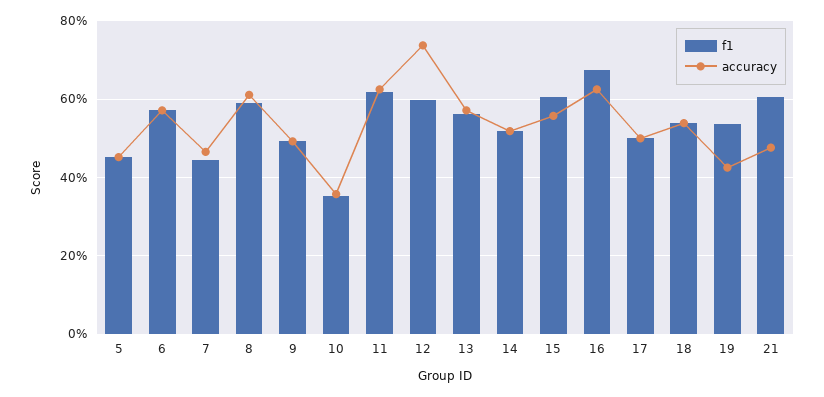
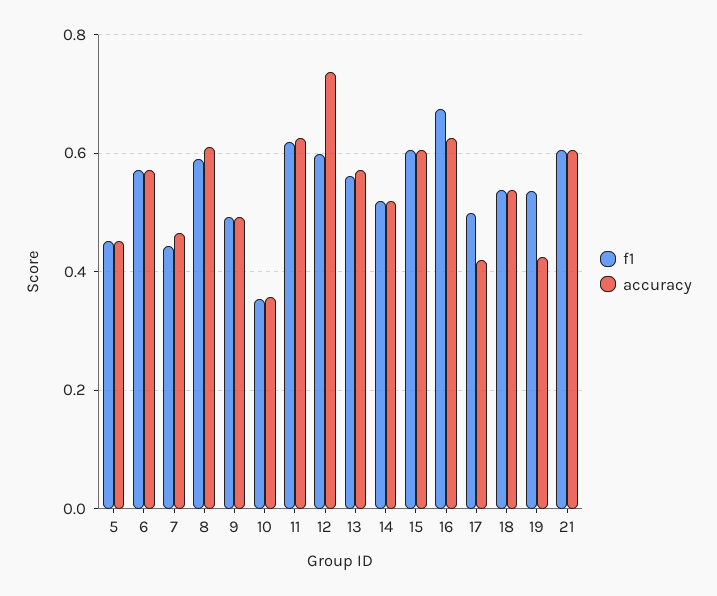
  {
    "f1": {
      "5": 0.46,
      "6": 0.58,
      "7": 0.44,
      "8": 0.6,
      "9": 0.5,
      "10": 0.36,
      "11": 0.62,
      "12": 0.6,
      "13": 0.56,
      "14": 0.52,
      "15": 0.6,
      "16": 0.68,
      "17": 0.5,
      "18": 0.54,
      "19": 0.54,
      "21": 0.6
    },
    "accuracy": {
      "5": 0.46,
      "6": 0.58,
      "7": 0.46,
      "8": 0.62,
      "9": 0.5,
      "10": 0.36,
      "11": 0.62,
      "12": 0.74,
      "13": 0.58,
      "14": 0.52,
-     "15": 0.56,
+     "15": 0.6,
      "16": 0.62,
-     "17": 0.5,
+     "17": 0.42,
      "18": 0.54,
      "19": 0.42,
-     "21": 0.48
+     "21": 0.6
    }
  }

